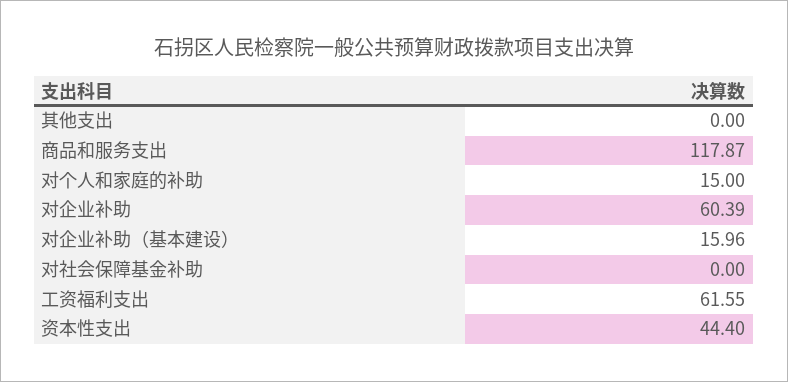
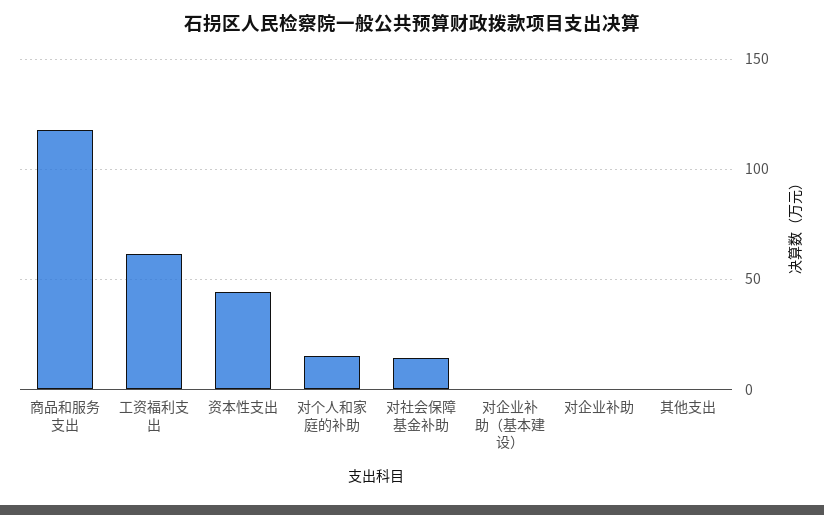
  {
    "其他支出": 0,
    "商品和服务支出": 117.87,
    "对个人和家庭的补助": 15,
-   "对企业补助": 60.39,
+   "对企业补助": 0,
-   "对企业补助（基本建设）": 15.96,
+   "对企业补助（基本建设）": 0,
-   "对社会保障基金补助": 0,
+   "对社会保障基金补助": 15,
    "工资福利支出": 61.55,
    "资本性支出": 44.4
  }

